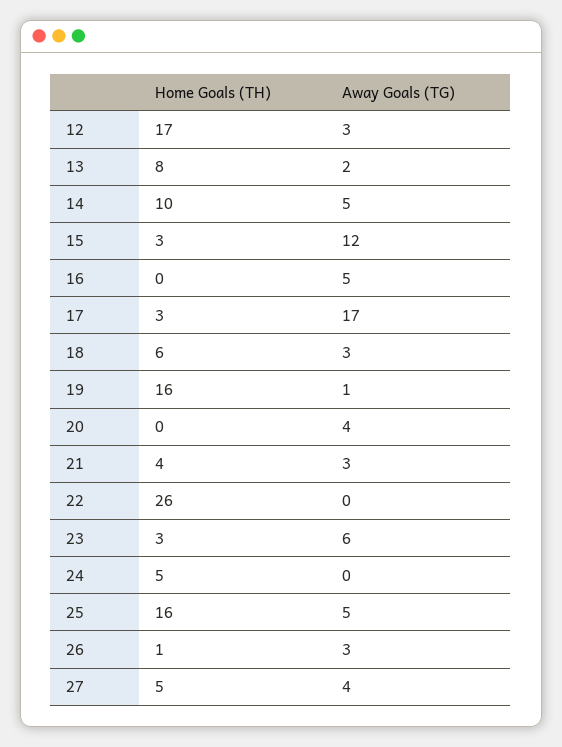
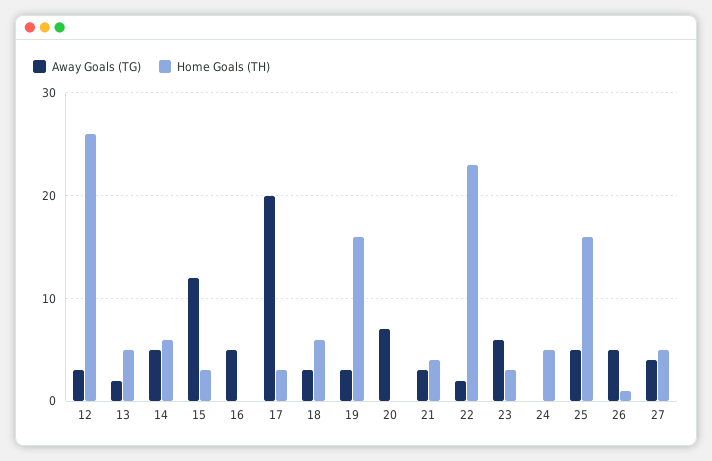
  {
    "Home Goals (TH)": {
-     "12": 17,
+     "12": 26,
-     "13": 8,
+     "13": 5,
-     "14": 10,
+     "14": 6,
      "15": 3,
      "16": 0,
      "17": 3,
      "18": 6,
      "19": 16,
      "20": 0,
      "21": 4,
-     "22": 26,
+     "22": 23,
      "23": 3,
      "24": 5,
      "25": 16,
      "26": 1,
      "27": 5
    },
    "Away Goals (TG)": {
      "12": 3,
      "13": 2,
      "14": 5,
      "15": 12,
      "16": 5,
-     "17": 17,
+     "17": 20,
      "18": 3,
-     "19": 1,
+     "19": 3,
-     "20": 4,
+     "20": 7,
      "21": 3,
-     "22": 0,
+     "22": 2,
      "23": 6,
      "24": 0,
      "25": 5,
-     "26": 3,
+     "26": 5,
      "27": 4
    }
  }

